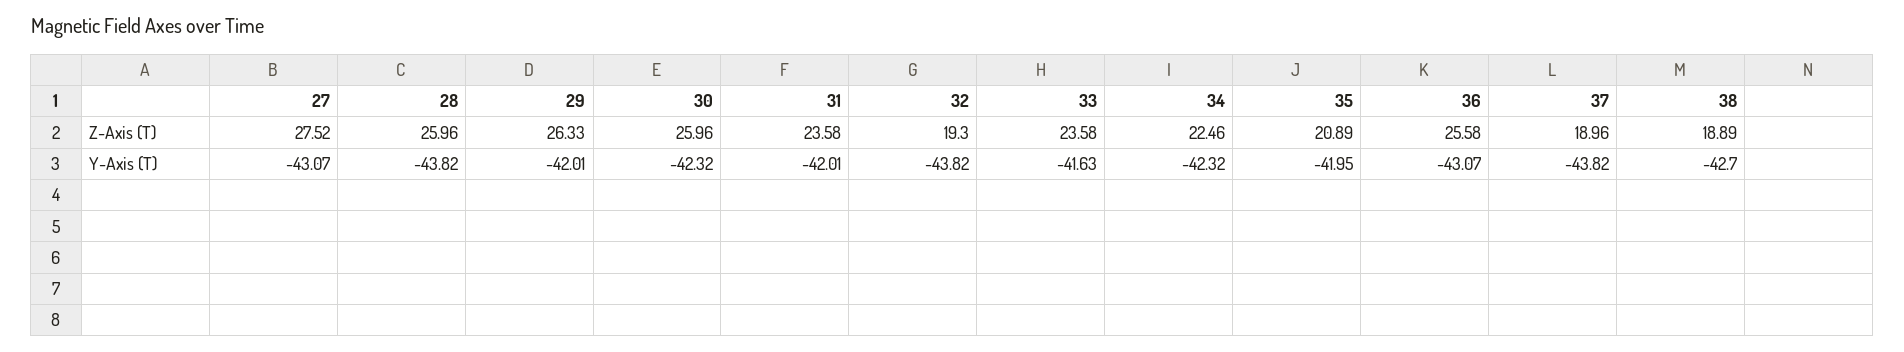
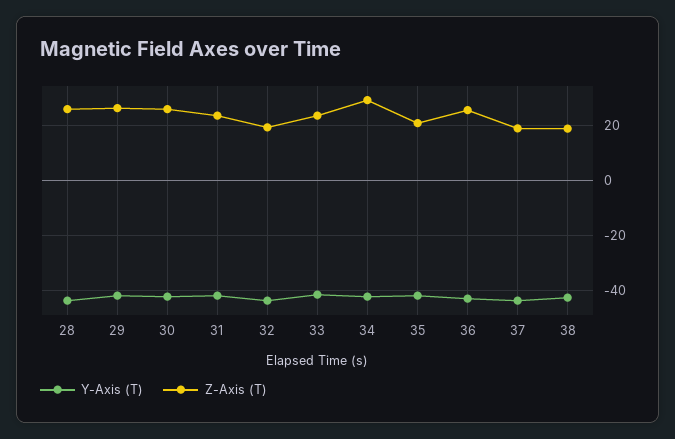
  {
    "Z-Axis (T)": {
-     "27": 27.52,
      "28": 25.96,
      "29": 26.33,
      "30": 25.96,
      "31": 23.58,
      "32": 19.3,
      "33": 23.58,
-     "34": 22.46,
+     "34": 30,
      "35": 20.89,
      "36": 25.58,
      "37": 18.96,
      "38": 18.89
    },
    "Y-Axis (T)": {
-     "27": -43.07,
      "28": -43.82,
      "29": -42.01,
      "30": -42.32,
      "31": -42.01,
      "32": -43.82,
      "33": -41.63,
      "34": -42.32,
      "35": -41.95,
      "36": -43.07,
      "37": -43.82,
      "38": -42.7
    }
  }

